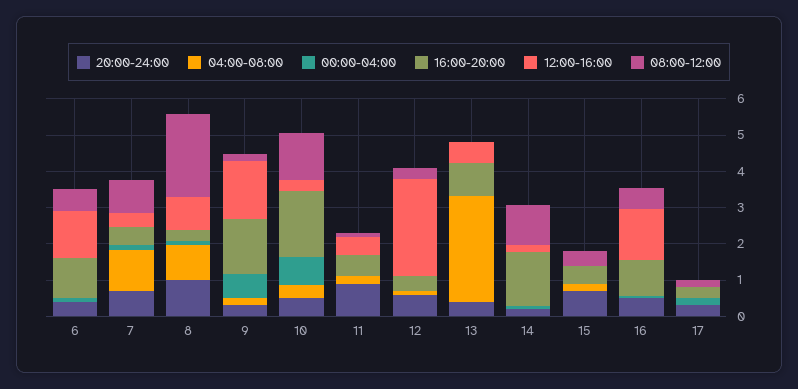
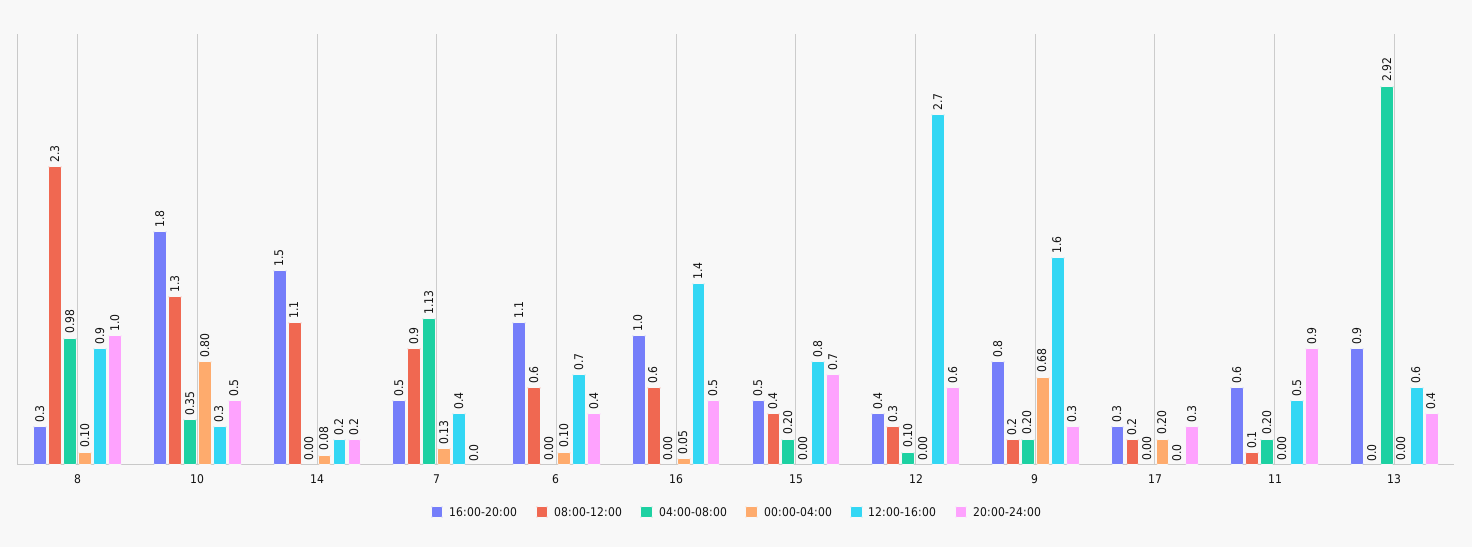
  {
    "20:00-24:00": {
      "6": 0.4,
-     "7": 0.75,
+     "7": 0,
      "8": 1,
      "9": 0.3,
      "10": 0.5,
      "11": 0.9,
      "12": 0.6,
      "13": 0.4,
      "14": 0.2,
      "15": 0.7,
      "16": 0.5,
      "17": 0.3
    },
    "04:00-08:00": {
      "6": 0,
      "7": 1.13,
      "8": 0.98,
      "9": 0.2,
      "10": 0.35,
      "11": 0.2,
      "12": 0.1,
      "13": 2.92,
      "14": 0,
      "15": 0.2,
      "16": 0,
      "17": 0
    },
    "00:00-04:00": {
      "6": 0.1,
      "7": 0.13,
      "8": 0.1,
      "9": 0.68,
      "10": 0.8,
      "11": 0,
      "12": 0,
      "13": 0,
      "14": 0.08,
      "15": 0,
      "16": 0.05,
      "17": 0.2
    },
    "16:00-20:00": {
      "6": 1.1,
      "7": 0.5,
      "8": 0.3,
-     "9": 1.5,
+     "9": 0.8,
      "10": 1.8,
      "11": 0.6,
      "12": 0.4,
      "13": 0.9,
      "14": 1.5,
      "15": 0.5,
      "16": 1,
      "17": 0.3
    },
    "12:00-16:00": {
-     "6": 1.25,
+     "6": 0.7,
      "7": 0.4,
      "8": 0.9,
      "9": 1.6,
      "10": 0.3,
      "11": 0.5,
      "12": 2.7,
      "13": 0.6,
      "14": 0.2,
-     "15": 0,
+     "15": 0.8,
      "16": 1.4,
      "17": 0
    },
    "08:00-12:00": {
      "6": 0.6,
      "7": 0.9,
      "8": 2.3,
      "9": 0.2,
      "10": 1.3,
      "11": 0.1,
      "12": 0.3,
      "13": 0,
      "14": 1.1,
      "15": 0.4,
      "16": 0.6,
      "17": 0.2
    }
  }

